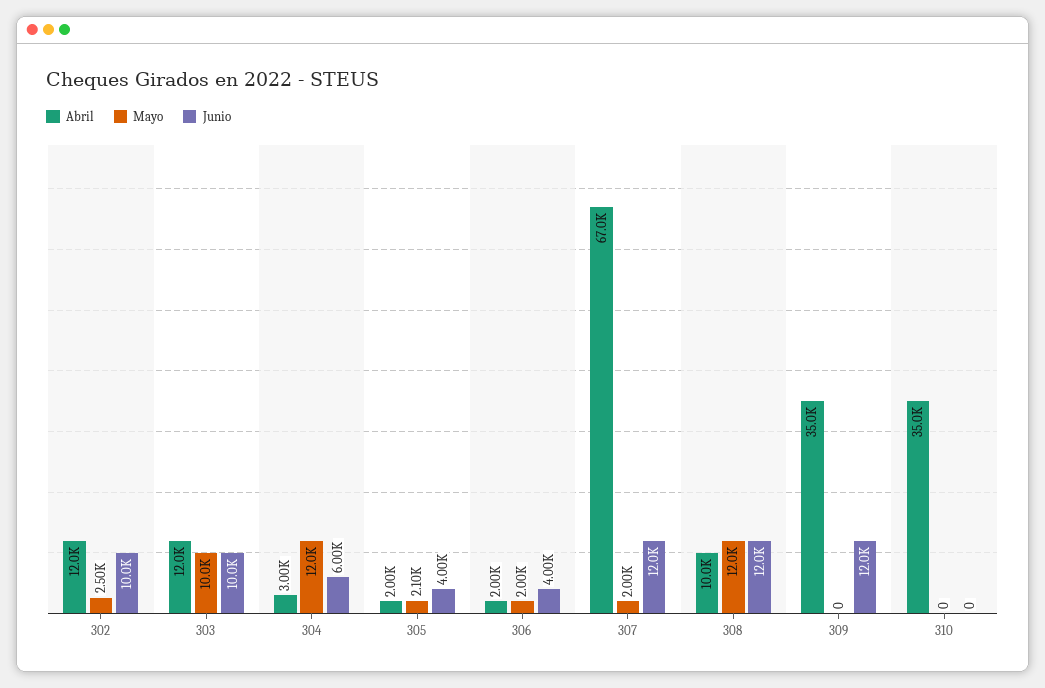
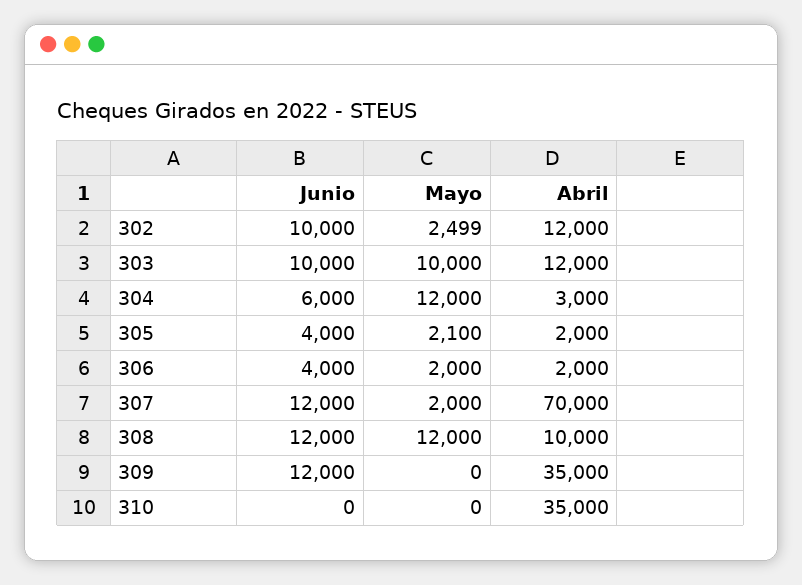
  {
    "Abril": {
      "302": 12000,
      "303": 12000,
      "304": 3000,
      "305": 2000,
      "306": 2000,
-     "307": 67000,
+     "307": 70000,
      "308": 10000,
      "309": 35000,
      "310": 35000
    },
    "Mayo": {
      "302": 2499,
      "303": 10000,
      "304": 12000,
      "305": 2100,
      "306": 2000,
      "307": 2000,
      "308": 12000,
      "309": 0,
      "310": 0
    },
    "Junio": {
      "302": 10000,
      "303": 10000,
      "304": 6000,
      "305": 4000,
      "306": 4000,
      "307": 12000,
      "308": 12000,
      "309": 12000,
      "310": 0
    }
  }

